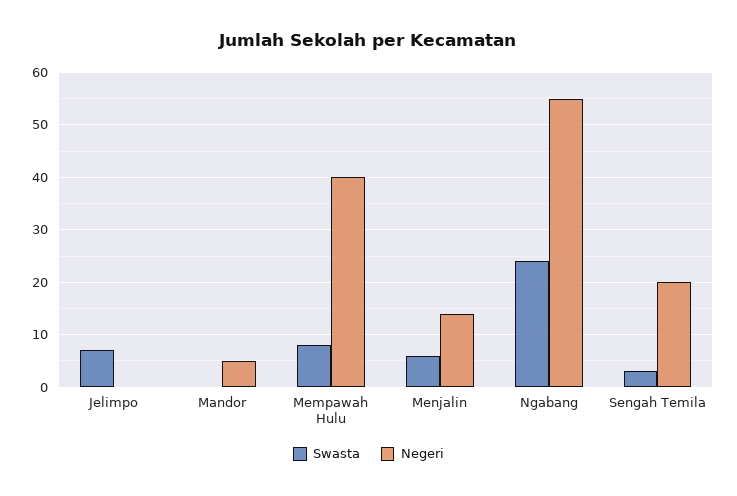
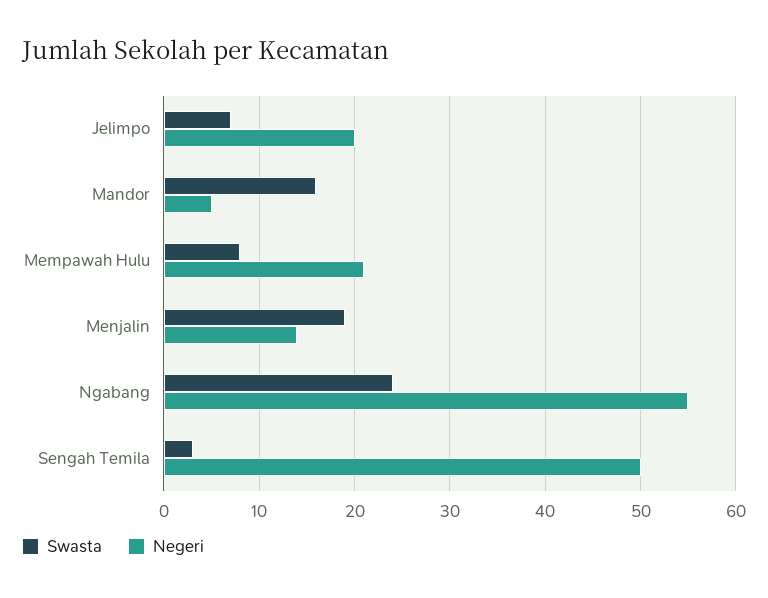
  {
    "Swasta": {
      "Jelimpo": 7,
-     "Mandor": 0,
+     "Mandor": 16,
      "Mempawah Hulu": 8,
-     "Menjalin": 5,
+     "Menjalin": 19,
      "Ngabang": 24,
      "Sengah Temila": 3
    },
    "Negeri": {
-     "Jelimpo": 0,
+     "Jelimpo": 20,
      "Mandor": 5,
-     "Mempawah Hulu": 40,
+     "Mempawah Hulu": 21,
      "Menjalin": 14,
      "Ngabang": 55,
-     "Sengah Temila": 20
+     "Sengah Temila": 50
    }
  }

